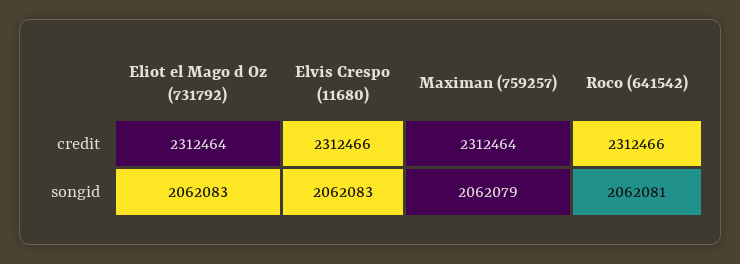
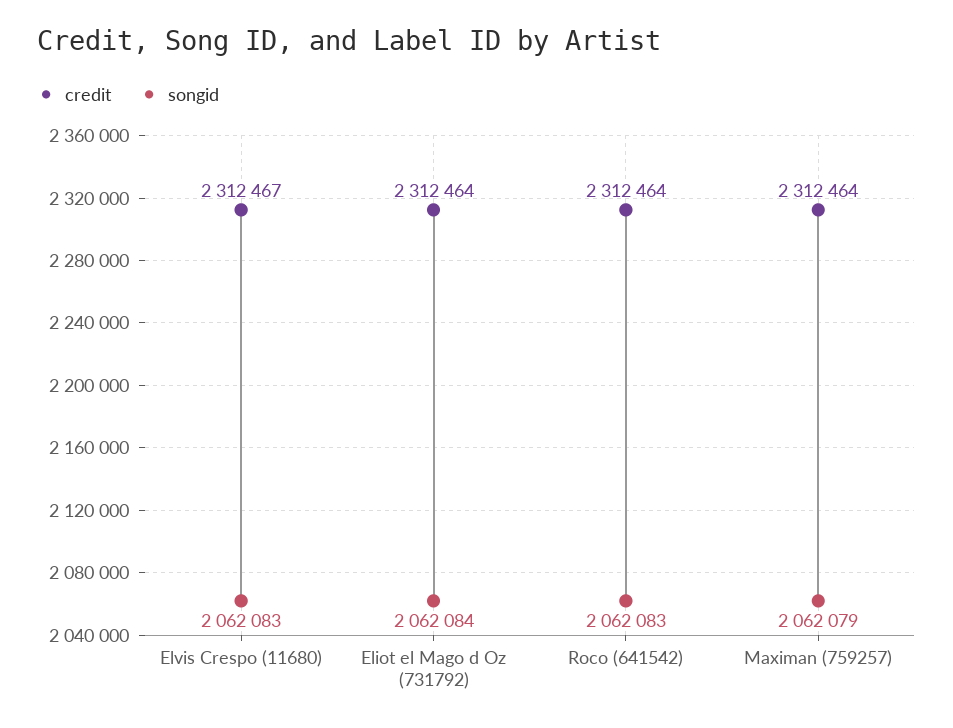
  {
    "credit": {
      "Eliot el Mago d Oz (731792)": 2312464,
-     "Elvis Crespo (11680)": 2312466,
+     "Elvis Crespo (11680)": 2312467,
      "Maximan (759257)": 2312464,
-     "Roco (641542)": 2312466
+     "Roco (641542)": 2312464
    },
    "songid": {
-     "Eliot el Mago d Oz (731792)": 2062083,
+     "Eliot el Mago d Oz (731792)": 2062084,
      "Elvis Crespo (11680)": 2062083,
      "Maximan (759257)": 2062079,
-     "Roco (641542)": 2062081
+     "Roco (641542)": 2062083
    }
  }

